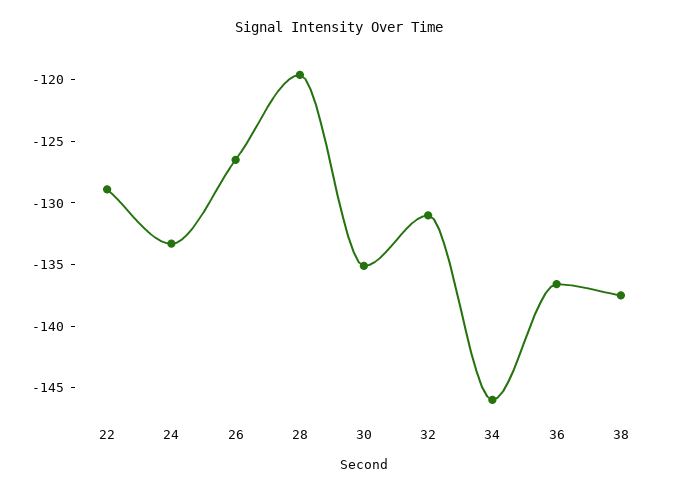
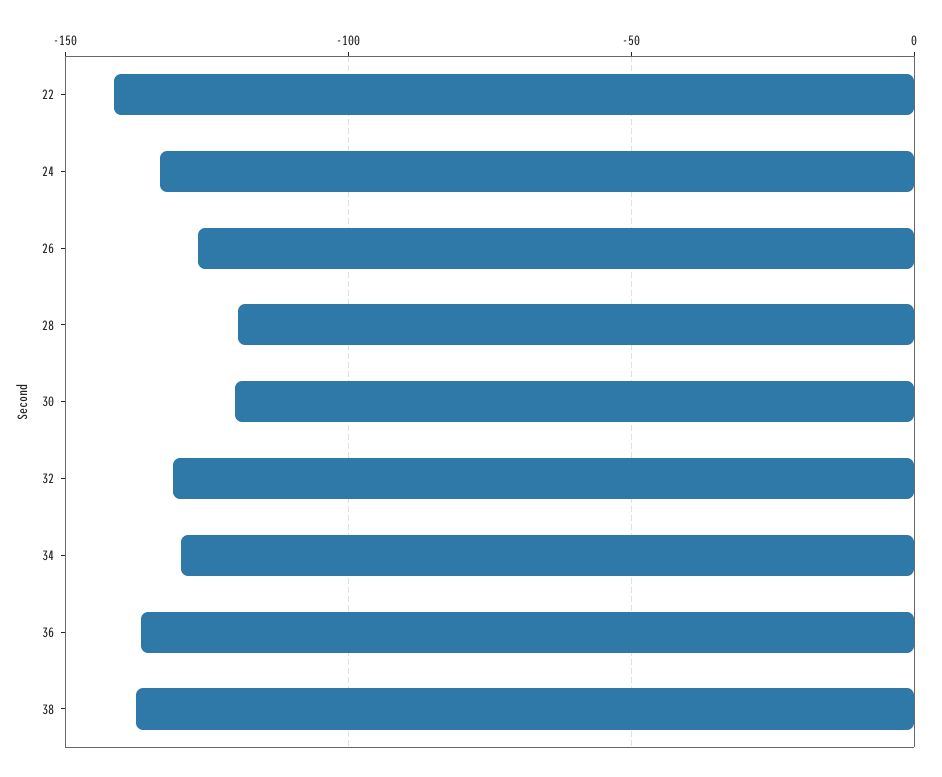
  {
-   "22": -129,
+   "22": -140,
    "24": -133,
    "26": -127,
    "28": -120,
-   "30": -135,
+   "30": -120,
    "32": -131,
-   "34": -146,
+   "34": -130,
    "36": -137,
    "38": -138
  }

